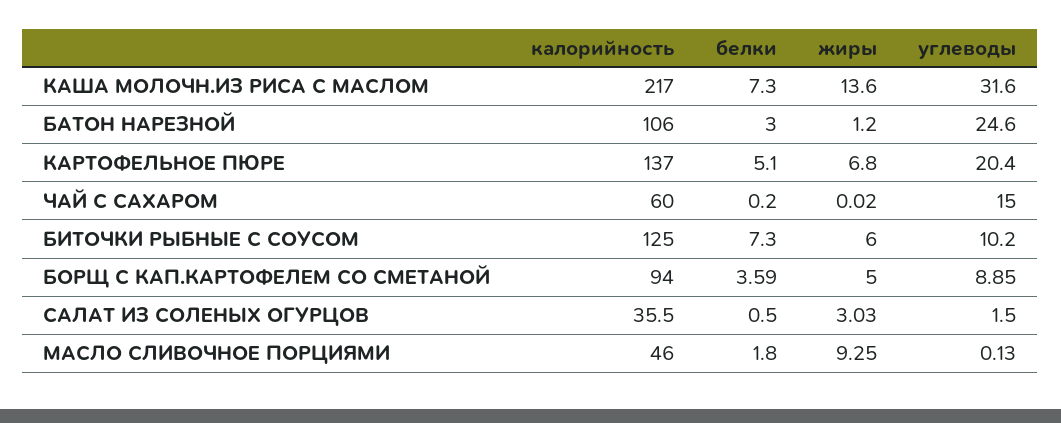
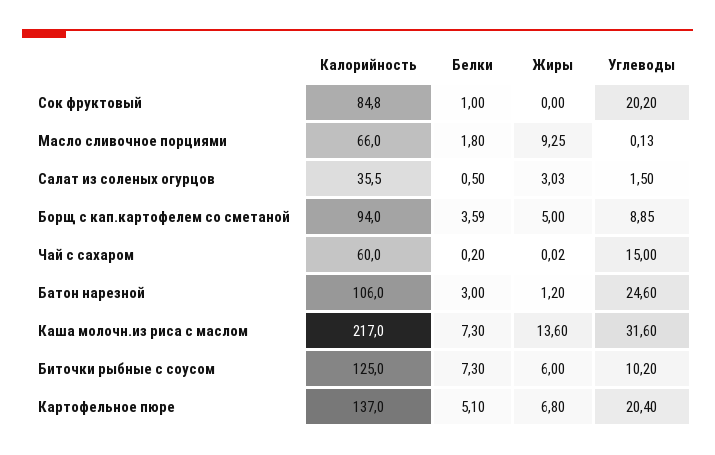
  {
    "калорийность": {
      "КАША МОЛОЧН.ИЗ РИСА С МАСЛОМ": 217,
      "БАТОН НАРЕЗНОЙ": 106,
      "КАРТОФЕЛЬНОЕ ПЮРЕ": 137,
      "ЧАЙ С САХАРОМ": 60,
      "БИТОЧКИ РЫБНЫЕ С СОУСОМ": 125,
      "БОРЩ С КАП.КАРТОФЕЛЕМ СО СМЕТАНОЙ": 94,
      "САЛАТ ИЗ СОЛЕНЫХ ОГУРЦОВ": 35.5,
-     "МАСЛО СЛИВОЧНОЕ ПОРЦИЯМИ": 46
+     "МАСЛО СЛИВОЧНОЕ ПОРЦИЯМИ": 66,
+     "Сок фруктовый": 84.8
    },
    "белки": {
      "КАША МОЛОЧН.ИЗ РИСА С МАСЛОМ": 7.3,
      "БАТОН НАРЕЗНОЙ": 3,
      "КАРТОФЕЛЬНОЕ ПЮРЕ": 5.1,
      "ЧАЙ С САХАРОМ": 0.2,
      "БИТОЧКИ РЫБНЫЕ С СОУСОМ": 7.3,
      "БОРЩ С КАП.КАРТОФЕЛЕМ СО СМЕТАНОЙ": 3.59,
      "САЛАТ ИЗ СОЛЕНЫХ ОГУРЦОВ": 0.5,
-     "МАСЛО СЛИВОЧНОЕ ПОРЦИЯМИ": 1.8
+     "МАСЛО СЛИВОЧНОЕ ПОРЦИЯМИ": 1.8,
+     "Сок фруктовый": 1
    },
    "жиры": {
      "КАША МОЛОЧН.ИЗ РИСА С МАСЛОМ": 13.6,
      "БАТОН НАРЕЗНОЙ": 1.2,
      "КАРТОФЕЛЬНОЕ ПЮРЕ": 6.8,
      "ЧАЙ С САХАРОМ": 0.02,
      "БИТОЧКИ РЫБНЫЕ С СОУСОМ": 6,
      "БОРЩ С КАП.КАРТОФЕЛЕМ СО СМЕТАНОЙ": 5,
      "САЛАТ ИЗ СОЛЕНЫХ ОГУРЦОВ": 3.03,
-     "МАСЛО СЛИВОЧНОЕ ПОРЦИЯМИ": 9.25
+     "МАСЛО СЛИВОЧНОЕ ПОРЦИЯМИ": 9.25,
+     "Сок фруктовый": 0
    },
    "углеводы": {
      "КАША МОЛОЧН.ИЗ РИСА С МАСЛОМ": 31.6,
      "БАТОН НАРЕЗНОЙ": 24.6,
      "КАРТОФЕЛЬНОЕ ПЮРЕ": 20.4,
      "ЧАЙ С САХАРОМ": 15,
      "БИТОЧКИ РЫБНЫЕ С СОУСОМ": 10.2,
      "БОРЩ С КАП.КАРТОФЕЛЕМ СО СМЕТАНОЙ": 8.85,
      "САЛАТ ИЗ СОЛЕНЫХ ОГУРЦОВ": 1.5,
-     "МАСЛО СЛИВОЧНОЕ ПОРЦИЯМИ": 0.13
+     "МАСЛО СЛИВОЧНОЕ ПОРЦИЯМИ": 0.13,
+     "Сок фруктовый": 20.2
    }
  }

